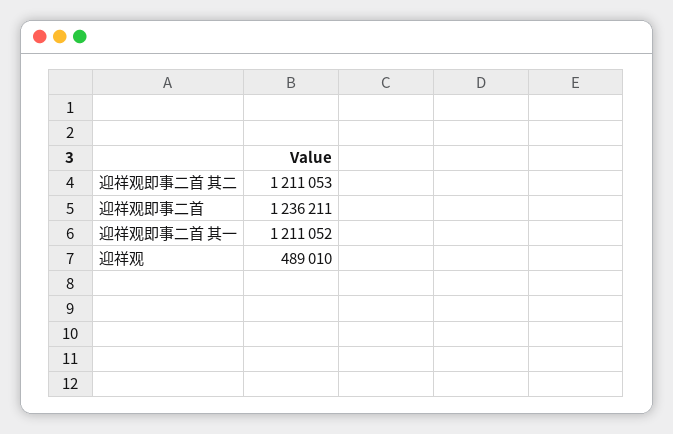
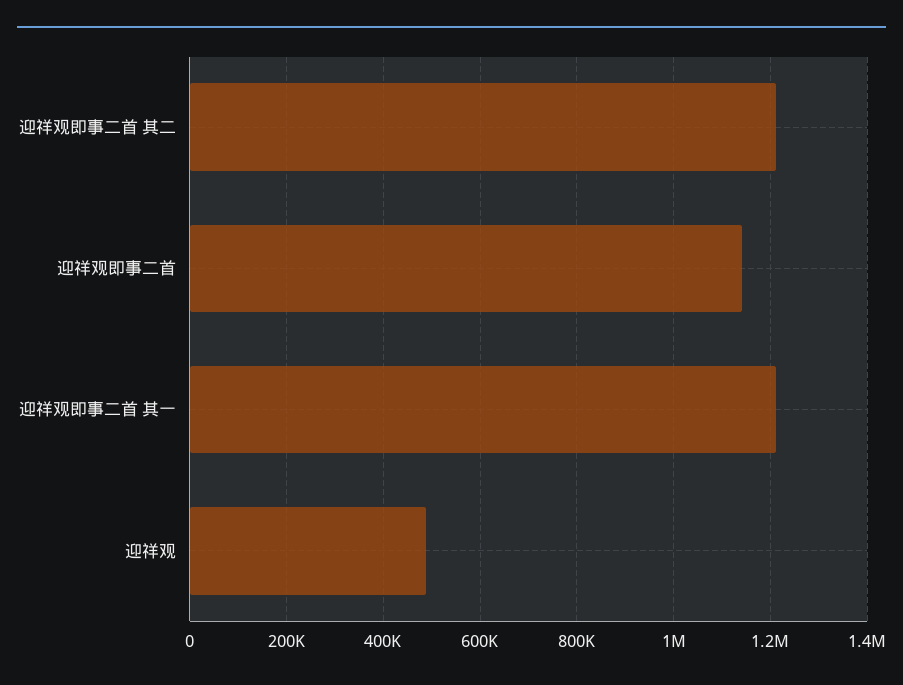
  {
    "迎祥观即事二首 其二": 1211053,
-   "迎祥观即事二首": 1236211,
+   "迎祥观即事二首": 1140000,
    "迎祥观即事二首 其一": 1211052,
    "迎祥观": 489010
  }

